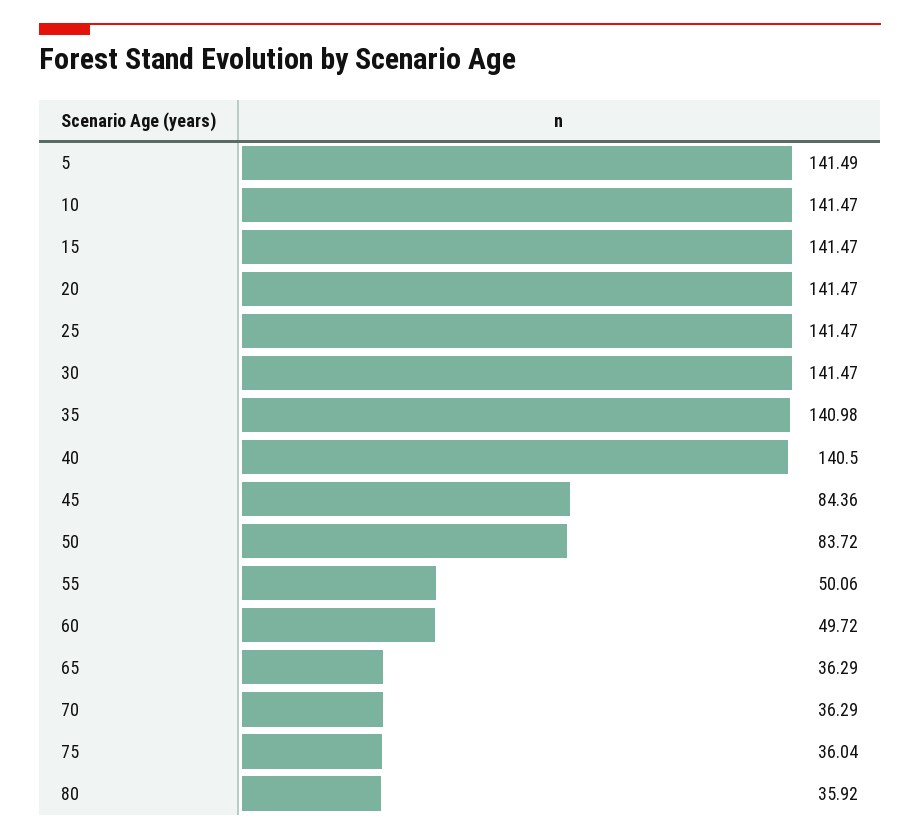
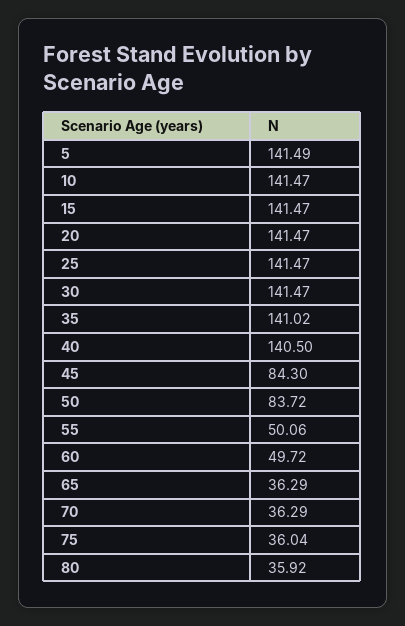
  {
    "5": 141.49,
    "10": 141.47,
    "15": 141.47,
    "20": 141.47,
    "25": 141.47,
    "30": 141.47,
-   "35": 140.98,
+   "35": 141.02,
    "40": 140.5,
-   "45": 84.36,
+   "45": 84.3,
    "50": 83.72,
    "55": 50.06,
    "60": 49.72,
    "65": 36.29,
    "70": 36.29,
    "75": 36.04,
    "80": 35.92
  }

